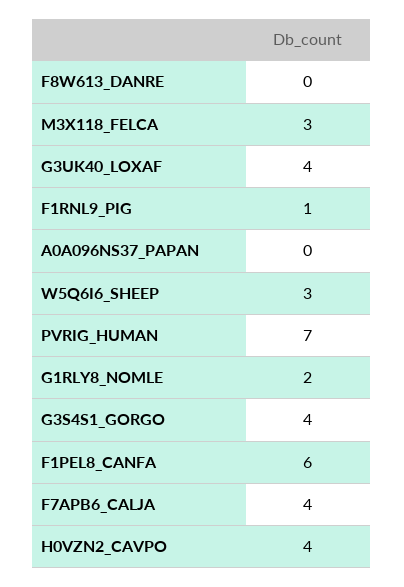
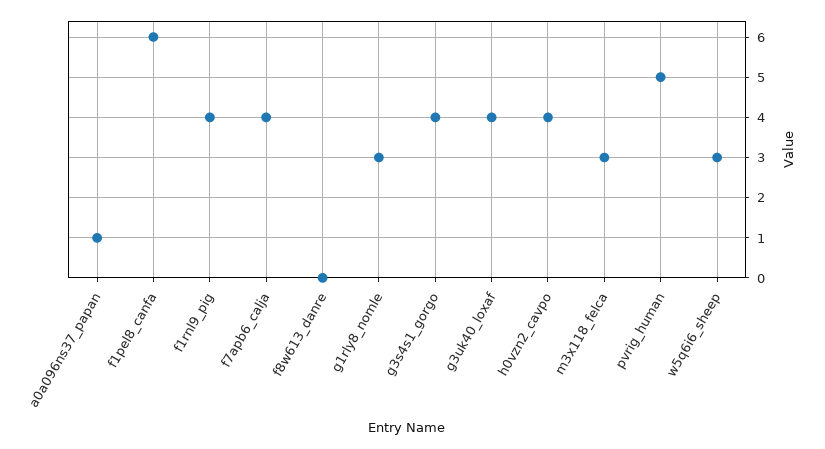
  {
    "F8W613_DANRE": 0,
    "M3X118_FELCA": 3,
    "G3UK40_LOXAF": 4,
-   "F1RNL9_PIG": 1,
+   "F1RNL9_PIG": 4,
-   "A0A096NS37_PAPAN": 0,
+   "A0A096NS37_PAPAN": 1,
    "W5Q6I6_SHEEP": 3,
-   "PVRIG_HUMAN": 7,
+   "PVRIG_HUMAN": 5,
-   "G1RLY8_NOMLE": 2,
+   "G1RLY8_NOMLE": 3,
    "G3S4S1_GORGO": 4,
    "F1PEL8_CANFA": 6,
    "F7APB6_CALJA": 4,
    "H0VZN2_CAVPO": 4
  }

